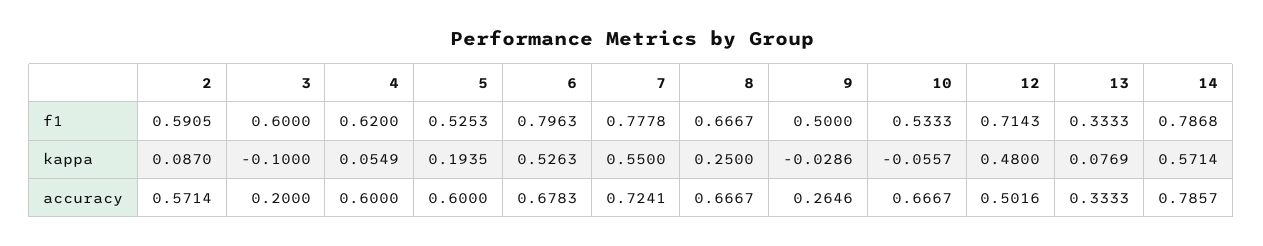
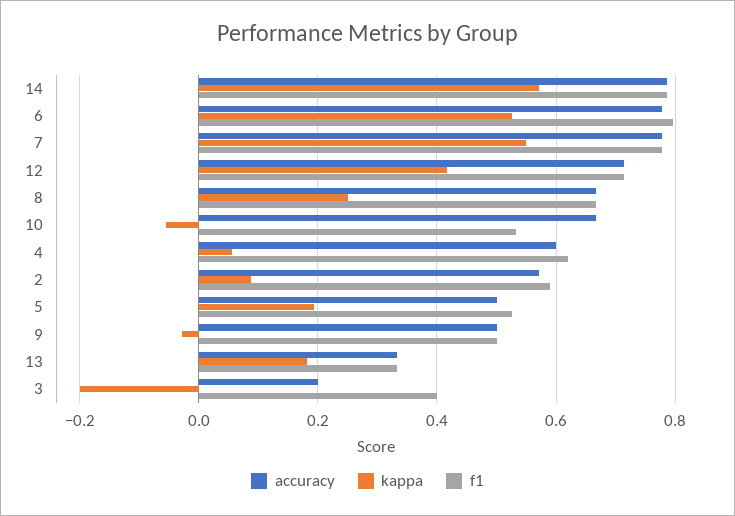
  {
    "f1": {
      "2": 0.5905,
-     "3": 0.6,
+     "3": 0.4,
      "4": 0.62,
      "5": 0.5253,
      "6": 0.7963,
      "7": 0.7778,
      "8": 0.6667,
      "9": 0.5,
      "10": 0.5333,
      "12": 0.7143,
      "13": 0.3333,
      "14": 0.7868
    },
    "kappa": {
      "2": 0.087,
-     "3": -0.1,
+     "3": -0.2,
      "4": 0.0549,
      "5": 0.1935,
      "6": 0.5263,
      "7": 0.55,
      "8": 0.25,
      "9": -0.0286,
      "10": -0.0557,
-     "12": 0.48,
+     "12": 0.42,
-     "13": 0.0769,
+     "13": 0.18,
      "14": 0.5714
    },
    "accuracy": {
      "2": 0.5714,
      "3": 0.2,
      "4": 0.6,
-     "5": 0.6,
+     "5": 0.5,
-     "6": 0.6783,
+     "6": 0.78,
-     "7": 0.7241,
+     "7": 0.78,
      "8": 0.6667,
-     "9": 0.2646,
+     "9": 0.5,
      "10": 0.6667,
-     "12": 0.5016,
+     "12": 0.72,
      "13": 0.3333,
      "14": 0.7857
    }
  }

